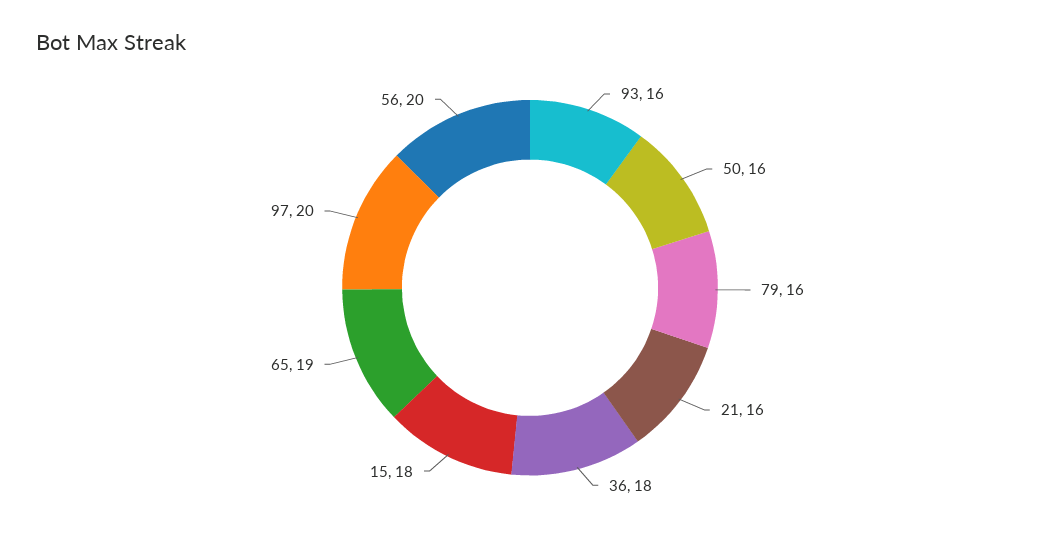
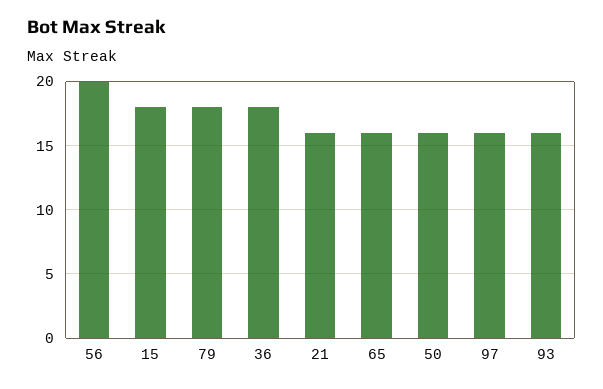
  {
    "93": 16,
    "50": 16,
-   "79": 16,
+   "79": 18,
    "21": 16,
    "36": 18,
    "15": 18,
-   "65": 19,
+   "65": 16,
-   "97": 20,
+   "97": 16,
    "56": 20
  }

